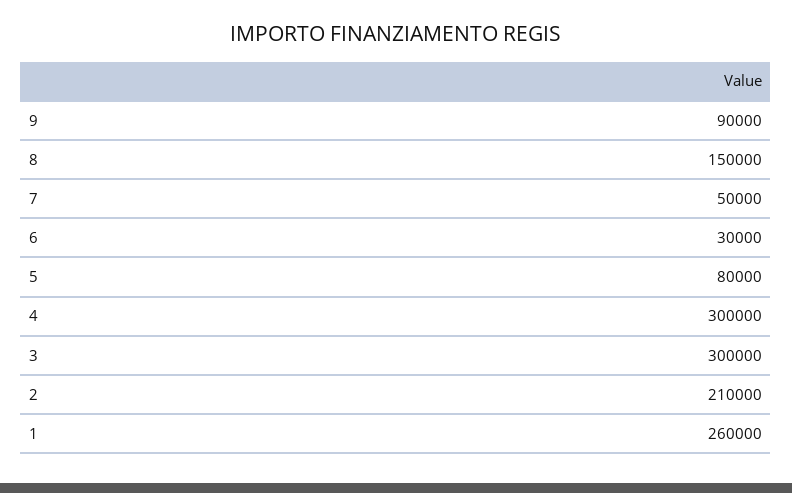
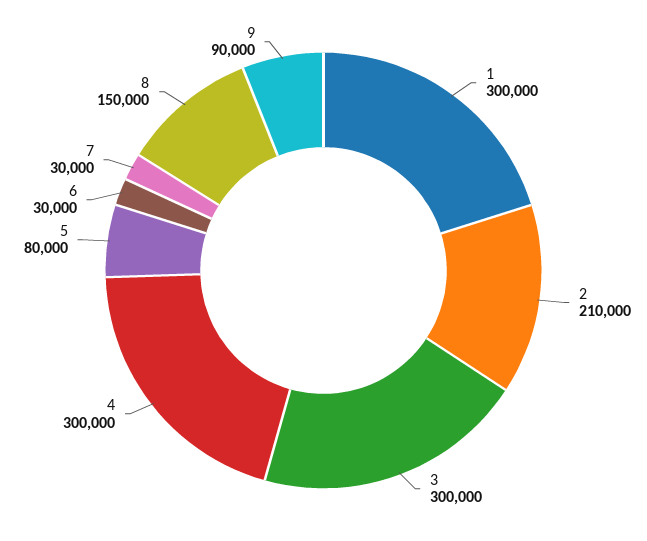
  {
    "9": 90000,
    "8": 150000,
-   "7": 50000,
+   "7": 30000,
    "6": 30000,
    "5": 80000,
    "4": 300000,
    "3": 300000,
    "2": 210000,
-   "1": 260000
+   "1": 300000
  }

